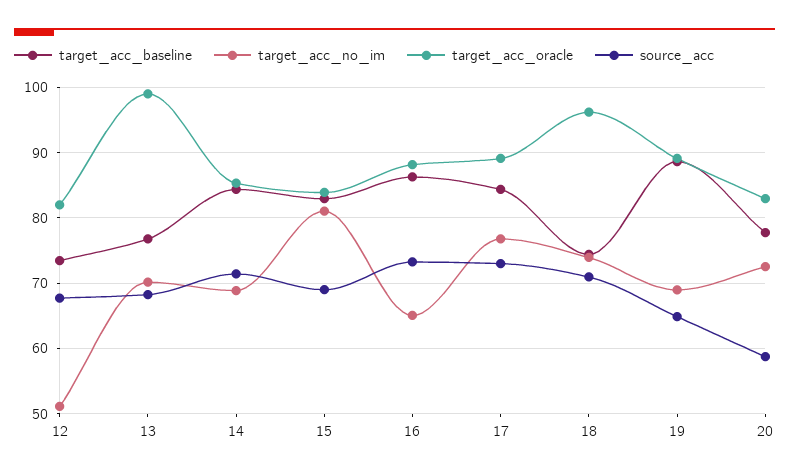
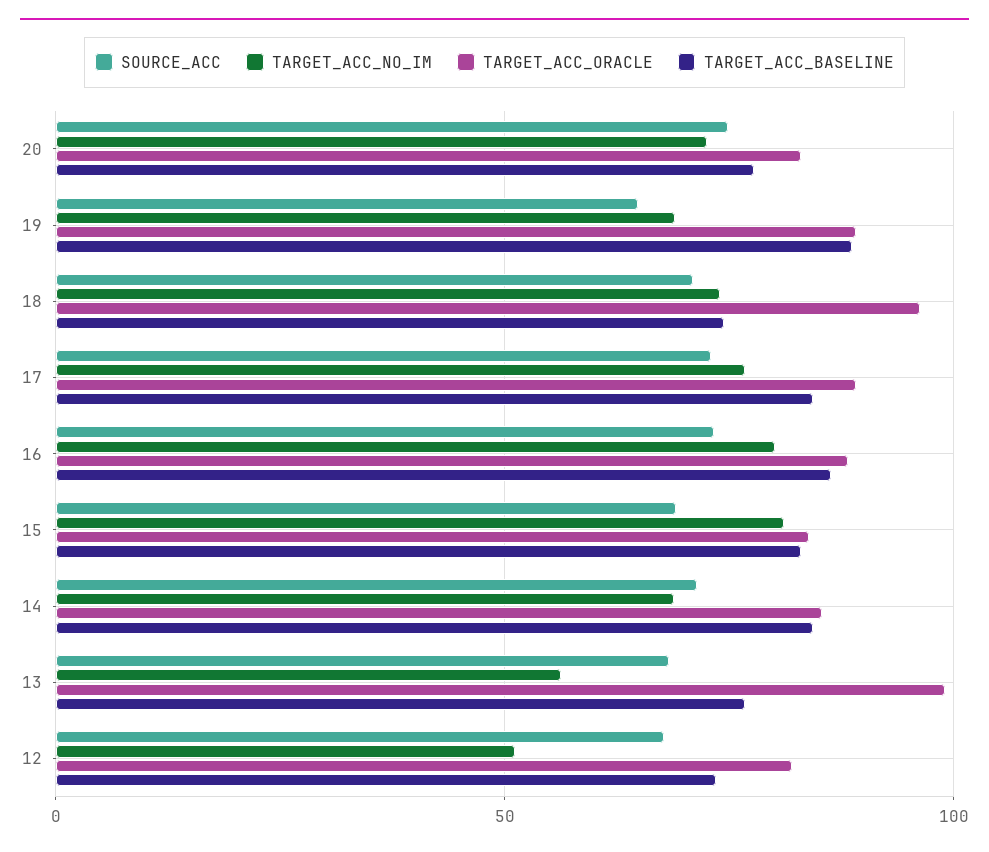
  {
    "target_acc_baseline": {
      "12": 73,
      "13": 77,
      "14": 84,
      "15": 83,
      "16": 86,
      "17": 84,
      "18": 74,
      "19": 89,
      "20": 78
    },
    "target_acc_no_im": {
      "12": 51,
-     "13": 70,
+     "13": 55,
      "14": 69,
      "15": 81,
-     "16": 65,
+     "16": 80,
      "17": 77,
      "18": 74,
      "19": 69,
      "20": 73
    },
    "target_acc_oracle": {
      "12": 82,
      "13": 99,
      "14": 85,
      "15": 84,
      "16": 88,
      "17": 89,
      "18": 96,
      "19": 89,
      "20": 83
    },
    "source_acc": {
      "12": 68,
      "13": 68,
      "14": 71,
      "15": 69,
      "16": 73,
      "17": 73,
      "18": 71,
      "19": 65,
-     "20": 59
+     "20": 75
    }
  }

